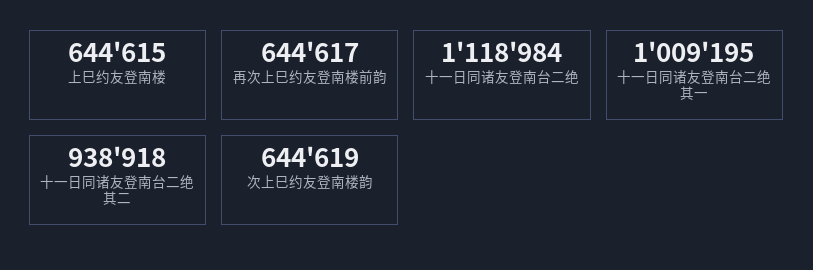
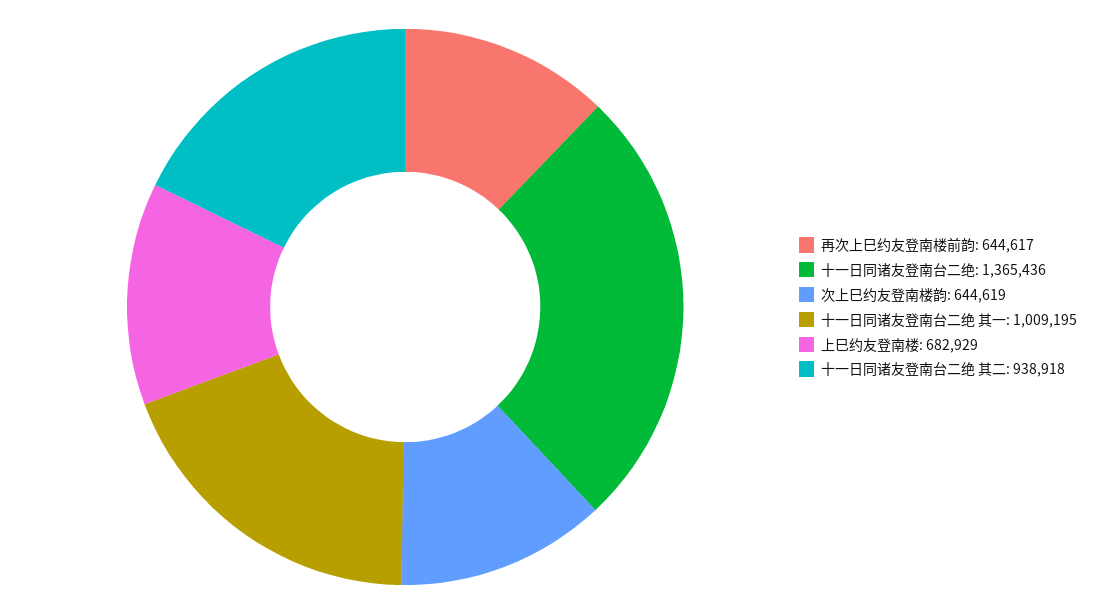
  {
-   "上巳约友登南楼": 644615,
+   "上巳约友登南楼": 682929,
    "再次上巳约友登南楼前韵": 644617,
-   "十一日同诸友登南台二绝": 1118984,
+   "十一日同诸友登南台二绝": 1365436,
    "十一日同诸友登南台二绝 其一": 1009195,
    "十一日同诸友登南台二绝 其二": 938918,
    "次上巳约友登南楼韵": 644619
  }

